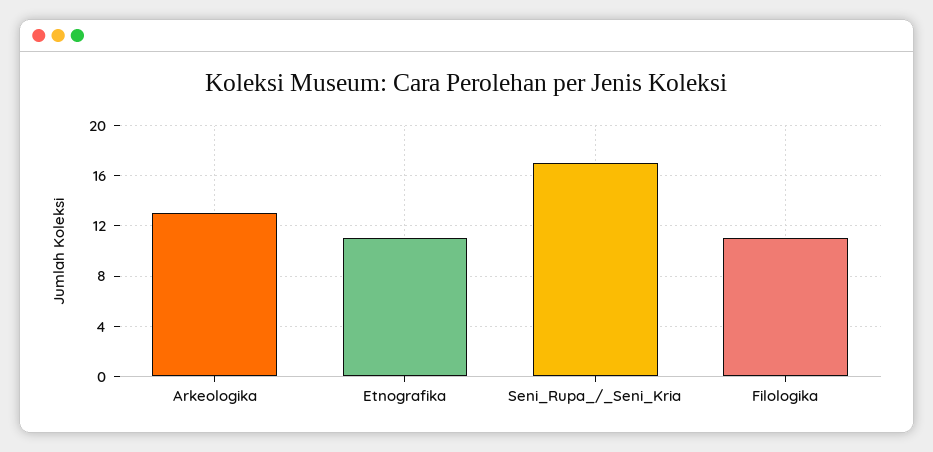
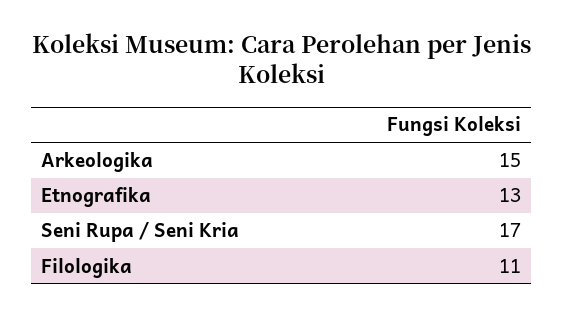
  {
-   "Arkeologika": 13,
+   "Arkeologika": 15,
-   "Etnografika": 11,
+   "Etnografika": 13,
    "Seni_Rupa_/_Seni_Kria": 17,
    "Filologika": 11
  }

